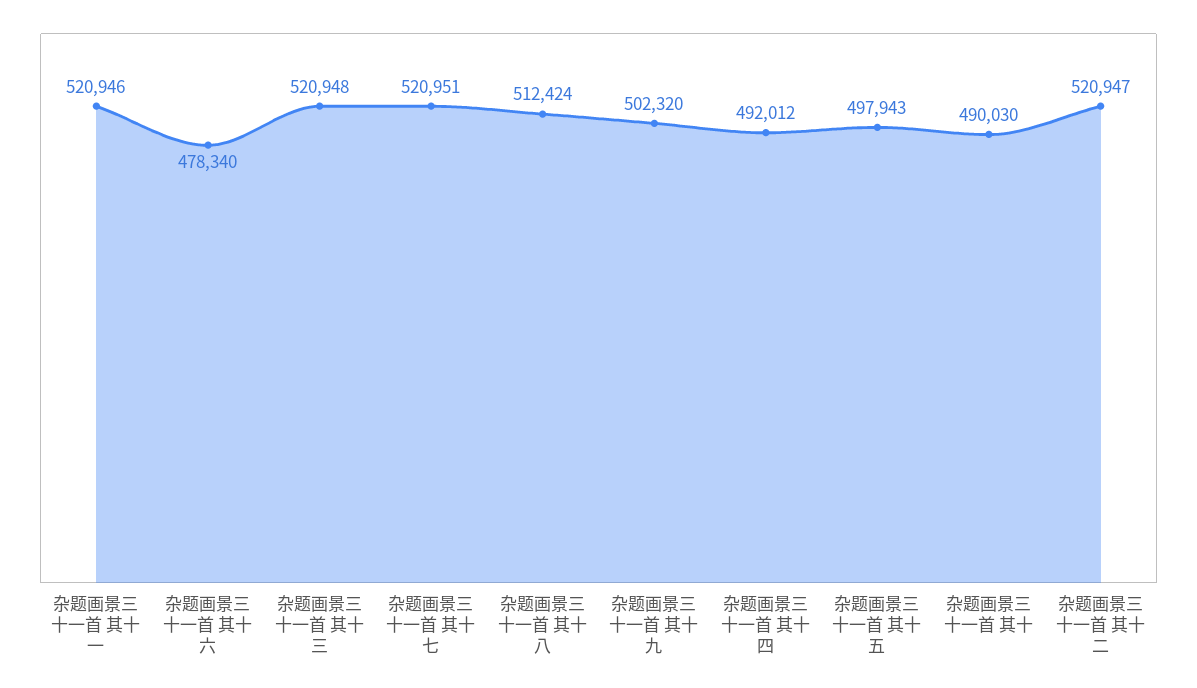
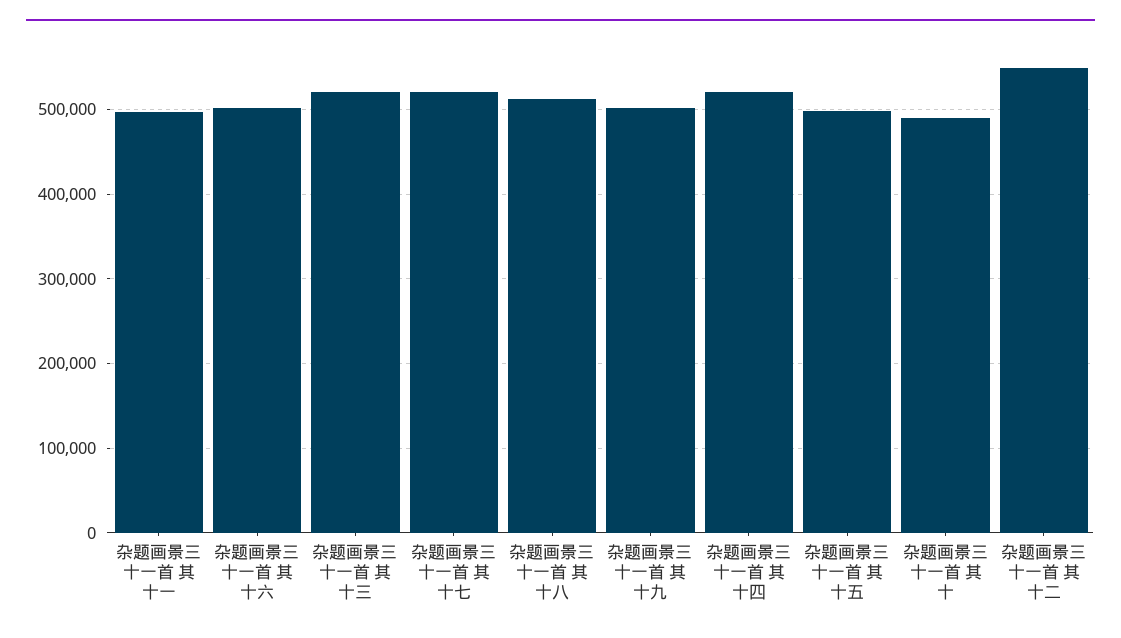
  {
-   "杂题画景三十一首 其十一": 520946,
+   "杂题画景三十一首 其十一": 500000,
-   "杂题画景三十一首 其十六": 478340,
+   "杂题画景三十一首 其十六": 500000,
    "杂题画景三十一首 其十三": 520948,
    "杂题画景三十一首 其十七": 520951,
    "杂题画景三十一首 其十八": 512424,
    "杂题画景三十一首 其十九": 502320,
-   "杂题画景三十一首 其十四": 492012,
+   "杂题画景三十一首 其十四": 520000,
    "杂题画景三十一首 其十五": 497943,
    "杂题画景三十一首 其十": 490030,
-   "杂题画景三十一首 其十二": 520947
+   "杂题画景三十一首 其十二": 550000
  }

